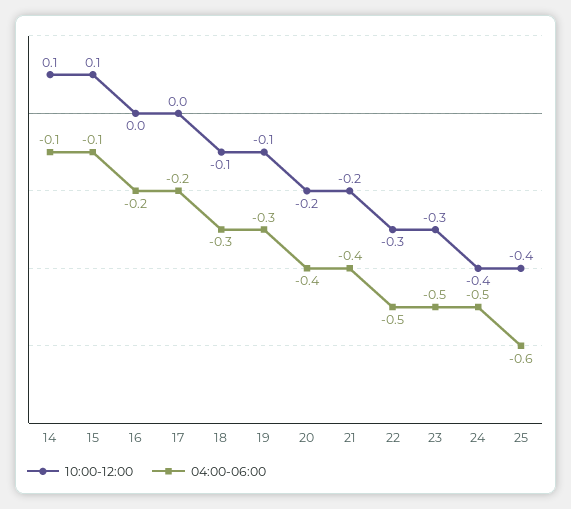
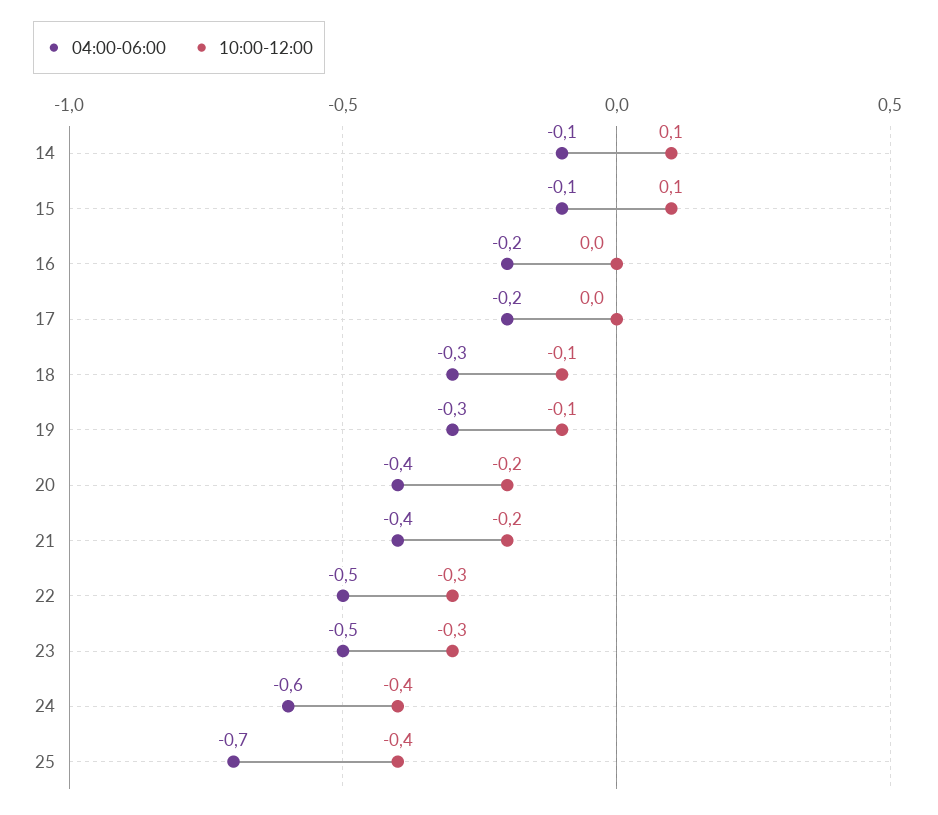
  {
    "10:00-12:00": {
      "14": 0.1,
      "15": 0.1,
      "16": 0,
      "17": 0,
      "18": -0.1,
      "19": -0.1,
      "20": -0.2,
      "21": -0.2,
      "22": -0.3,
      "23": -0.3,
      "24": -0.4,
      "25": -0.4
    },
    "04:00-06:00": {
      "14": -0.1,
      "15": -0.1,
      "16": -0.2,
      "17": -0.2,
      "18": -0.3,
      "19": -0.3,
      "20": -0.4,
      "21": -0.4,
      "22": -0.5,
      "23": -0.5,
-     "24": -0.5,
+     "24": -0.6,
-     "25": -0.6
+     "25": -0.7
    }
  }

